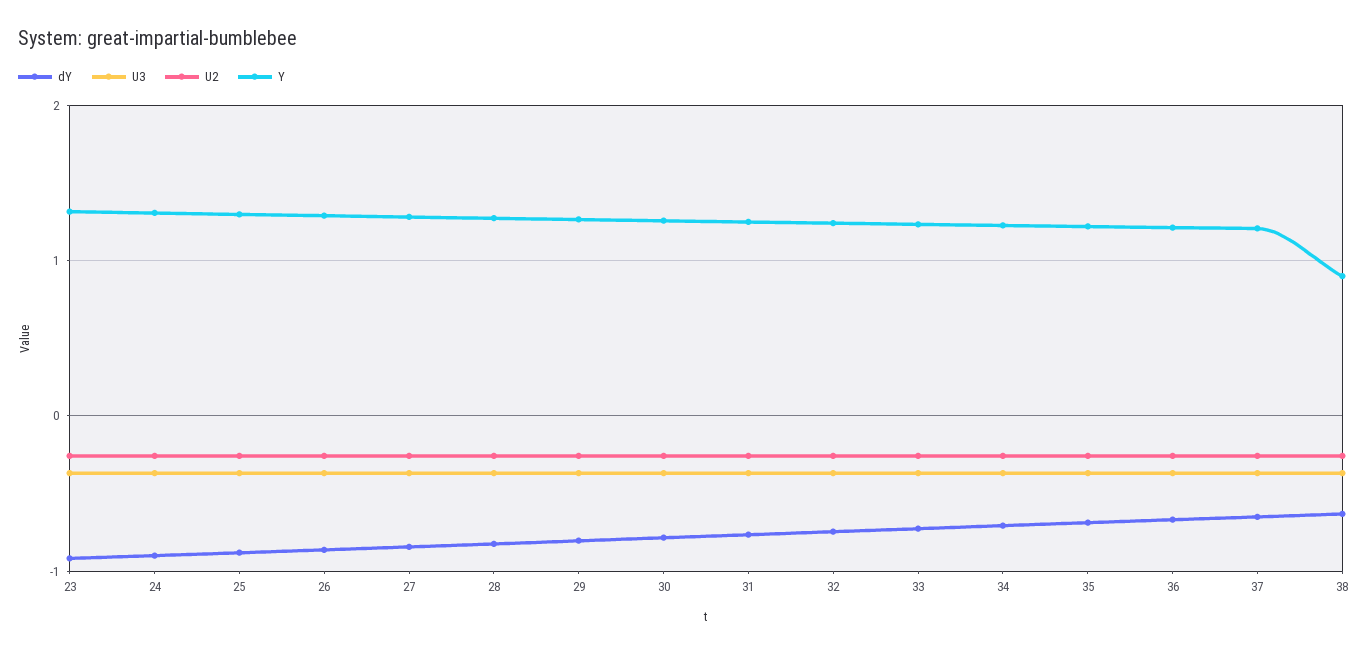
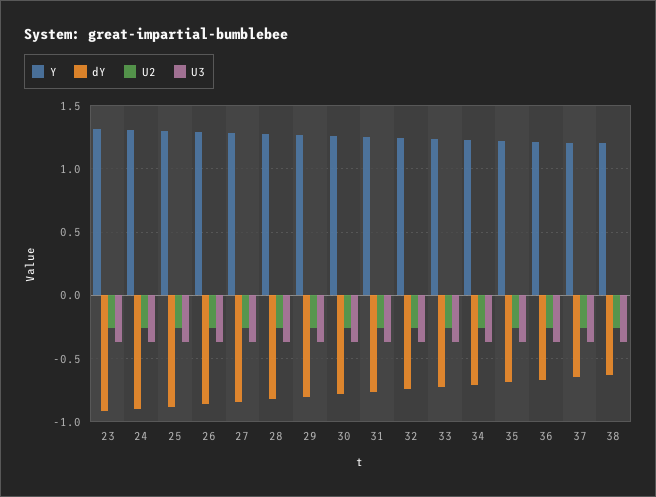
  {
    "dY": {
      "23": -0.9,
      "24": -0.9,
      "25": -0.9,
      "26": -0.85,
      "27": -0.85,
      "28": -0.8,
      "29": -0.8,
      "30": -0.8,
      "31": -0.75,
      "32": -0.75,
      "33": -0.75,
      "34": -0.7,
      "35": -0.7,
      "36": -0.65,
      "37": -0.65,
      "38": -0.65
    },
    "U3": {
      "23": -0.35,
      "24": -0.35,
      "25": -0.35,
      "26": -0.35,
      "27": -0.35,
      "28": -0.35,
      "29": -0.35,
      "30": -0.35,
      "31": -0.35,
      "32": -0.35,
      "33": -0.35,
      "34": -0.35,
      "35": -0.35,
      "36": -0.35,
      "37": -0.35,
      "38": -0.35
    },
    "U2": {
      "23": -0.25,
      "24": -0.25,
      "25": -0.25,
      "26": -0.25,
      "27": -0.25,
      "28": -0.25,
      "29": -0.25,
      "30": -0.25,
      "31": -0.25,
      "32": -0.25,
      "33": -0.25,
      "34": -0.25,
      "35": -0.25,
      "36": -0.25,
      "37": -0.25,
      "38": -0.25
    },
    "Y": {
      "23": 1.3,
      "24": 1.3,
      "25": 1.3,
      "26": 1.3,
      "27": 1.3,
      "28": 1.25,
      "29": 1.25,
      "30": 1.25,
      "31": 1.25,
      "32": 1.25,
      "33": 1.25,
      "34": 1.25,
      "35": 1.2,
      "36": 1.2,
      "37": 1.2,
-     "38": 0.9
+     "38": 1.2
    }
  }

